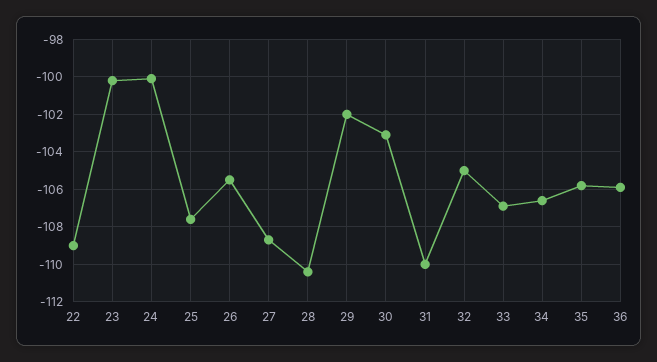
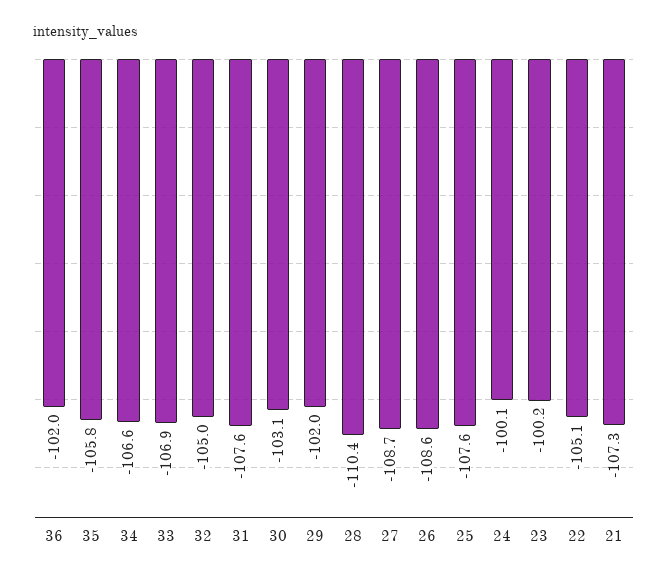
  {
-   "22": -109,
+   "22": -105.1,
    "23": -100.2,
    "24": -100.1,
    "25": -107.6,
-   "26": -105.5,
+   "26": -108.6,
    "27": -108.7,
    "28": -110.4,
    "29": -102,
    "30": -103.1,
-   "31": -110,
+   "31": -107.6,
    "32": -105,
    "33": -106.9,
    "34": -106.6,
    "35": -105.8,
-   "36": -106
+   "36": -102,
+   "21": -107.3
  }

